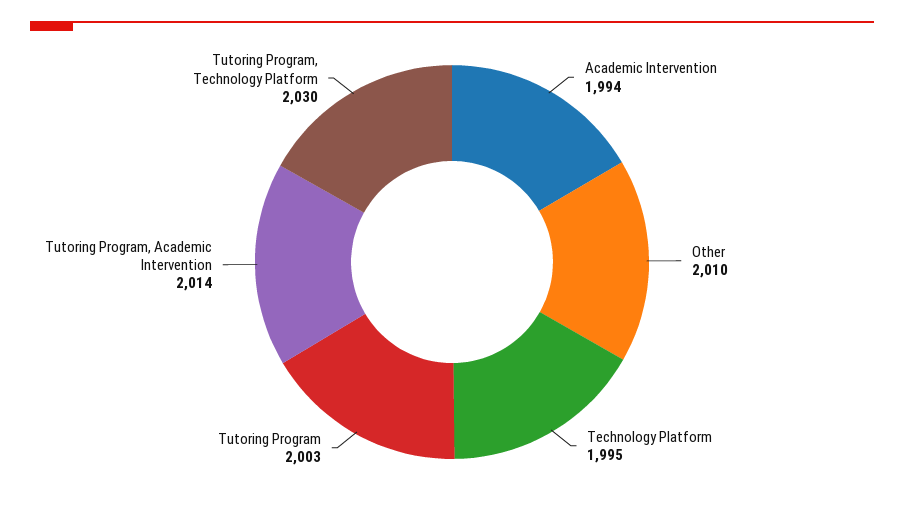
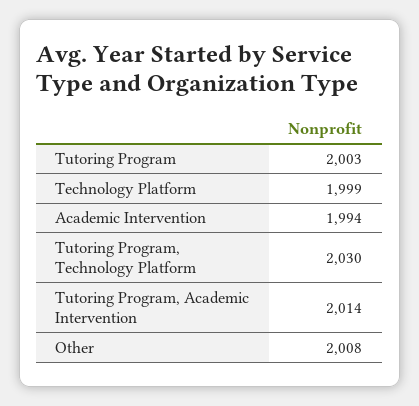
  {
    "Academic Intervention": 1994,
-   "Other": 2010,
+   "Other": 2008,
-   "Technology Platform": 1995,
+   "Technology Platform": 1999,
    "Tutoring Program": 2003,
    "Tutoring Program, Academic Intervention": 2014,
    "Tutoring Program, Technology Platform": 2030
  }

